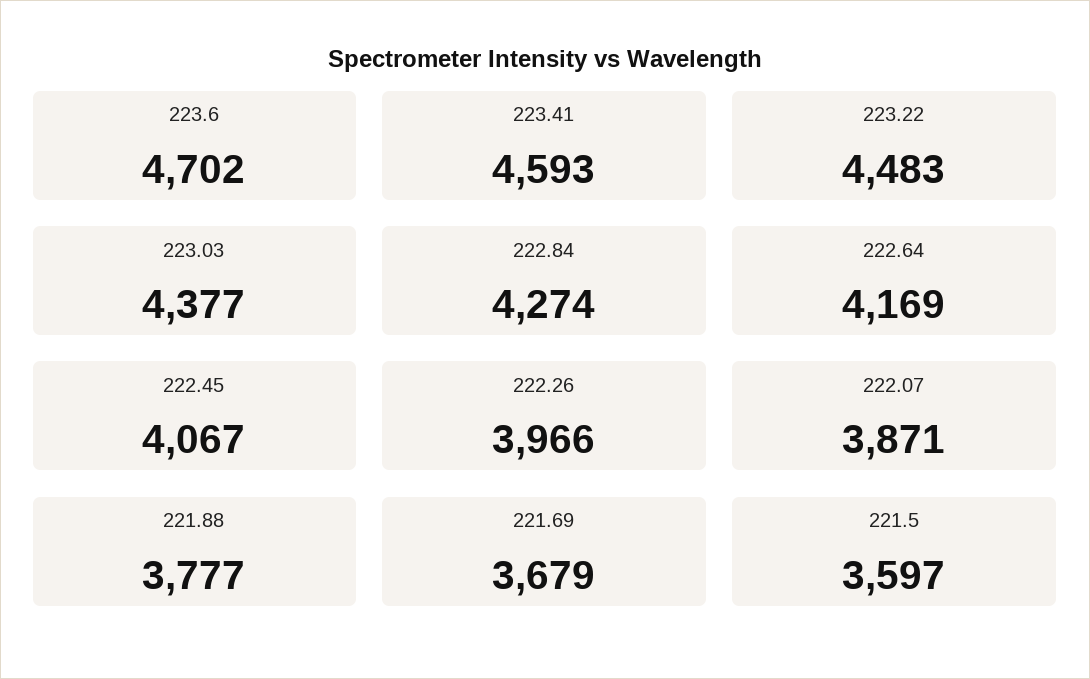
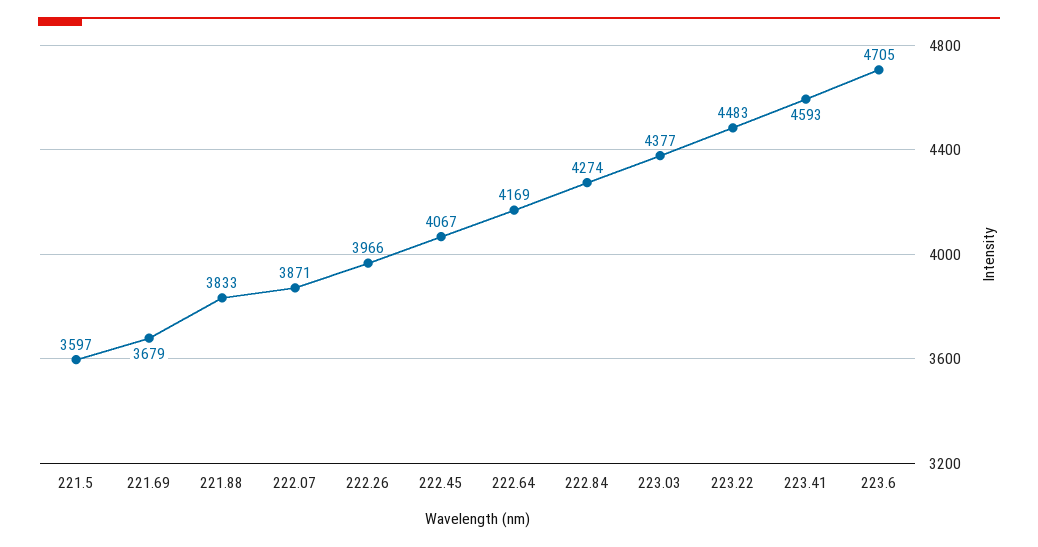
  {
-   "223.6": 4702,
+   "223.6": 4705,
    "223.41": 4593,
    "223.22": 4483,
    "223.03": 4377,
    "222.84": 4274,
    "222.64": 4169,
    "222.45": 4067,
    "222.26": 3966,
    "222.07": 3871,
-   "221.88": 3777,
+   "221.88": 3833,
    "221.69": 3679,
    "221.5": 3597
  }

